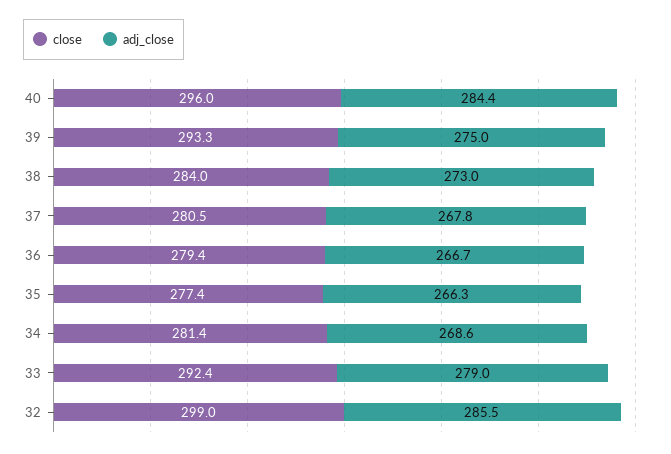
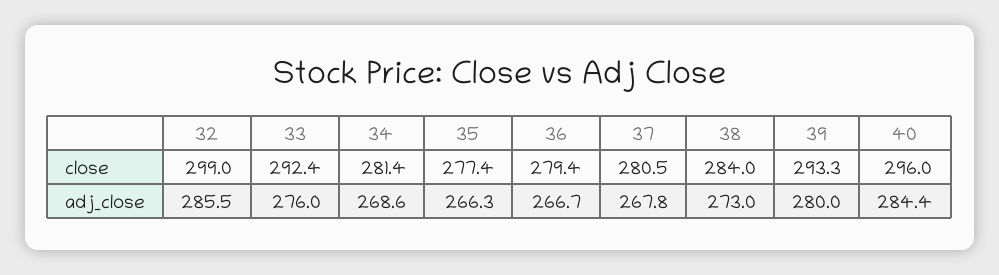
  {
    "close": {
      "40": 296,
      "39": 293.3,
      "38": 284,
      "37": 280.5,
      "36": 279.4,
      "35": 277.4,
      "34": 281.4,
      "33": 292.4,
      "32": 299
    },
    "adj_close": {
      "40": 284.4,
-     "39": 275,
+     "39": 280,
      "38": 273,
      "37": 267.8,
      "36": 266.7,
      "35": 266.3,
      "34": 268.6,
-     "33": 279,
+     "33": 276,
      "32": 285.5
    }
  }

